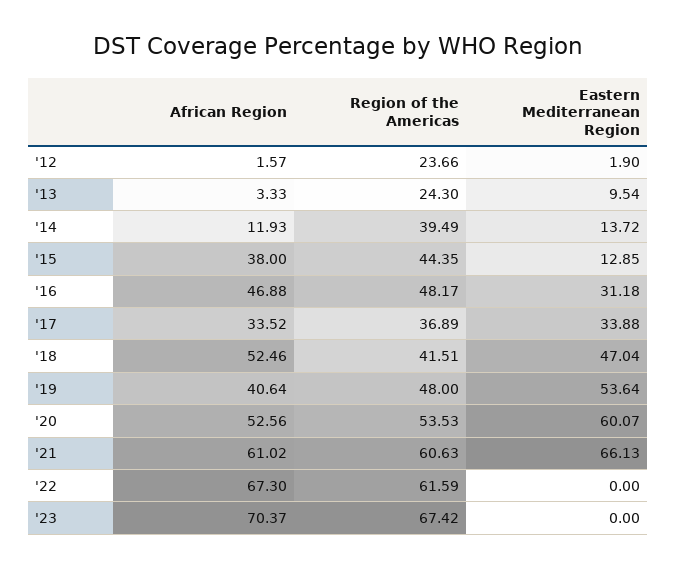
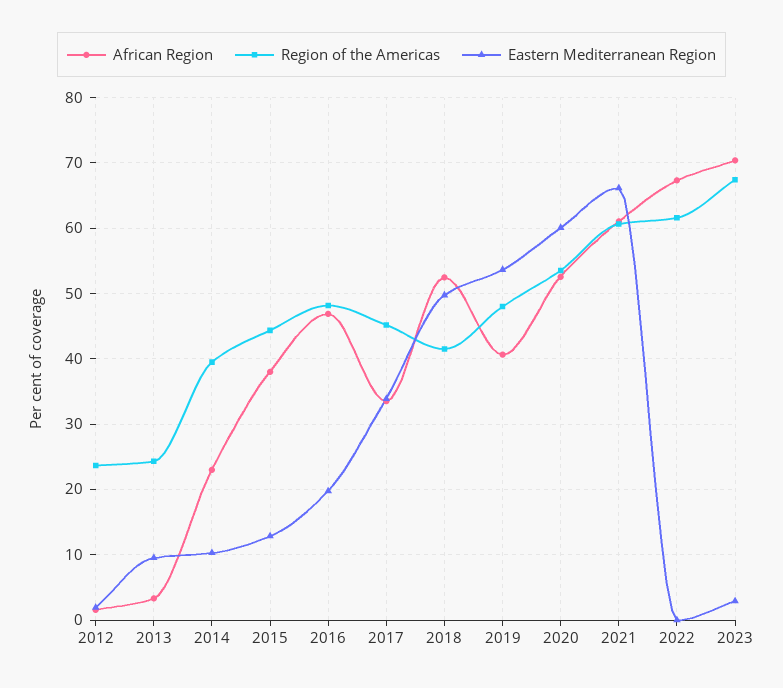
  {
    "African Region": {
      "'12": 1.57,
      "'13": 3.33,
-     "'14": 11.93,
+     "'14": 23,
      "'15": 38,
      "'16": 46.88,
      "'17": 33.52,
      "'18": 52.46,
      "'19": 40.64,
      "'20": 52.56,
      "'21": 61.02,
      "'22": 67.3,
      "'23": 70.37
    },
    "Region of the Americas": {
      "'12": 23.66,
      "'13": 24.3,
      "'14": 39.49,
      "'15": 44.35,
      "'16": 48.17,
-     "'17": 36.89,
+     "'17": 45,
      "'18": 41.51,
      "'19": 48,
      "'20": 53.53,
      "'21": 60.63,
      "'22": 61.59,
      "'23": 67.42
    },
    "Eastern Mediterranean Region": {
      "'12": 1.9,
      "'13": 9.54,
-     "'14": 13.72,
+     "'14": 10,
      "'15": 12.85,
-     "'16": 31.18,
+     "'16": 20,
      "'17": 33.88,
-     "'18": 47.04,
+     "'18": 50,
      "'19": 53.64,
      "'20": 60.07,
      "'21": 66.13,
      "'22": 0,
-     "'23": 0
+     "'23": 3
    }
  }

